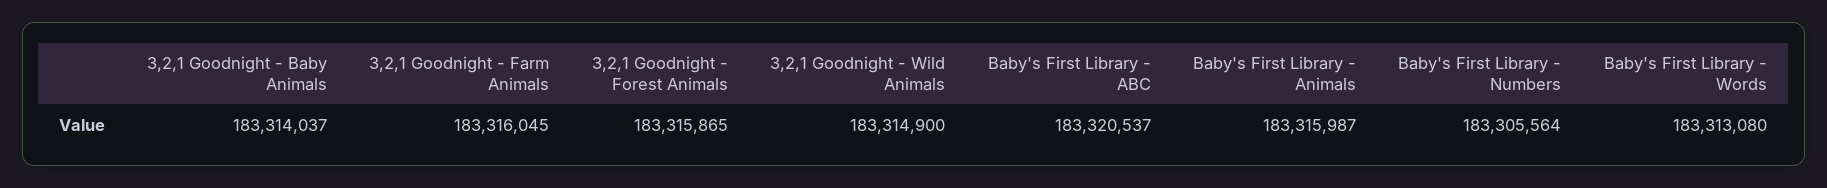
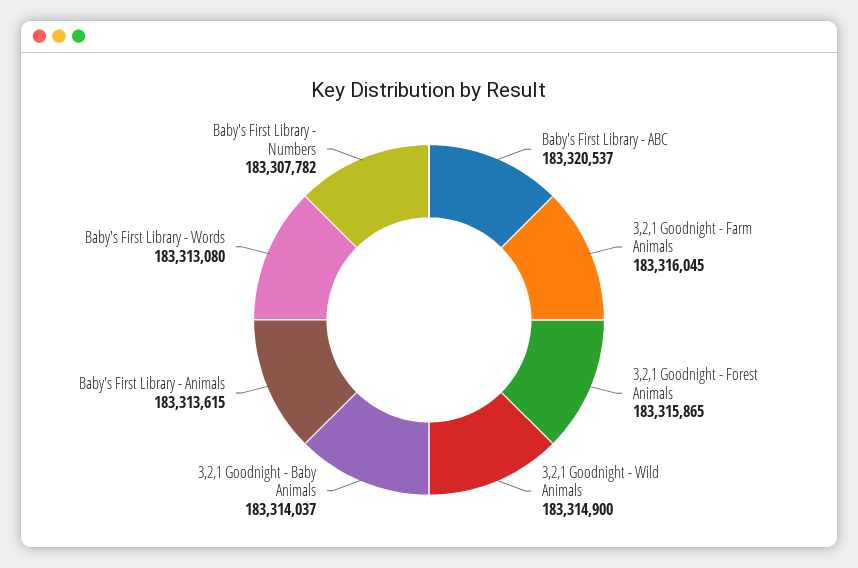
  {
    "3,2,1 Goodnight - Baby Animals": 183314037,
    "3,2,1 Goodnight - Farm Animals": 183316045,
    "3,2,1 Goodnight - Forest Animals": 183315865,
    "3,2,1 Goodnight - Wild Animals": 183314900,
    "Baby's First Library - ABC": 183320537,
-   "Baby's First Library - Animals": 183315987,
+   "Baby's First Library - Animals": 183313615,
-   "Baby's First Library - Numbers": 183305564,
+   "Baby's First Library - Numbers": 183307782,
    "Baby's First Library - Words": 183313080
  }

